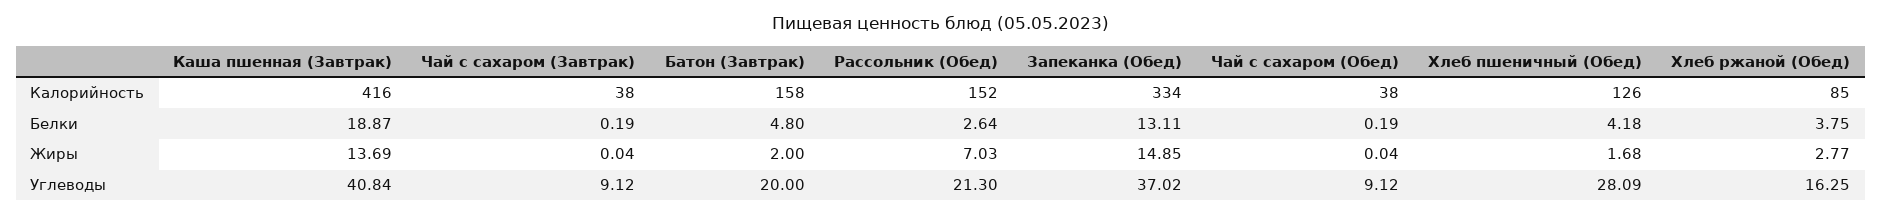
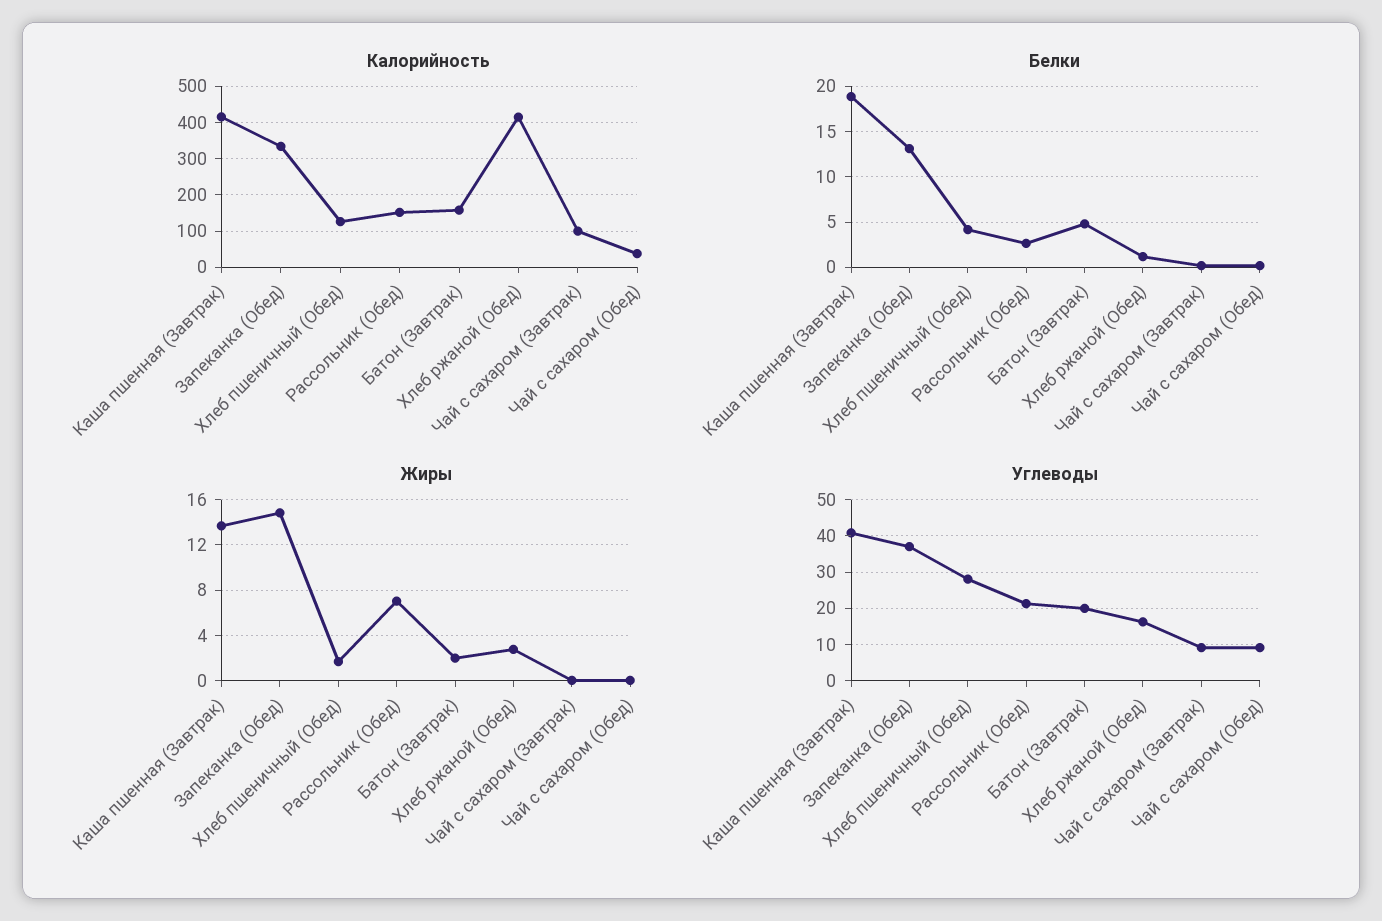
  {
    "Калорийность": {
      "Каша пшенная (Завтрак)": 416,
-     "Чай с сахаром (Завтрак)": 38,
+     "Чай с сахаром (Завтрак)": 100,
      "Батон (Завтрак)": 158,
      "Рассольник (Обед)": 152,
      "Запеканка (Обед)": 334,
      "Чай с сахаром (Обед)": 38,
      "Хлеб пшеничный (Обед)": 126,
-     "Хлеб ржаной (Обед)": 85
+     "Хлеб ржаной (Обед)": 420
    },
    "Белки": {
      "Каша пшенная (Завтрак)": 18.87,
      "Чай с сахаром (Завтрак)": 0.19,
      "Батон (Завтрак)": 4.8,
      "Рассольник (Обед)": 2.64,
      "Запеканка (Обед)": 13.11,
      "Чай с сахаром (Обед)": 0.19,
      "Хлеб пшеничный (Обед)": 4.18,
-     "Хлеб ржаной (Обед)": 3.75
+     "Хлеб ржаной (Обед)": 1
    },
    "Жиры": {
      "Каша пшенная (Завтрак)": 13.69,
      "Чай с сахаром (Завтрак)": 0.04,
      "Батон (Завтрак)": 2,
      "Рассольник (Обед)": 7.03,
      "Запеканка (Обед)": 14.85,
      "Чай с сахаром (Обед)": 0.04,
      "Хлеб пшеничный (Обед)": 1.68,
      "Хлеб ржаной (Обед)": 2.77
    },
    "Углеводы": {
      "Каша пшенная (Завтрак)": 40.84,
      "Чай с сахаром (Завтрак)": 9.12,
      "Батон (Завтрак)": 20,
      "Рассольник (Обед)": 21.3,
      "Запеканка (Обед)": 37.02,
      "Чай с сахаром (Обед)": 9.12,
      "Хлеб пшеничный (Обед)": 28.09,
      "Хлеб ржаной (Обед)": 16.25
    }
  }

